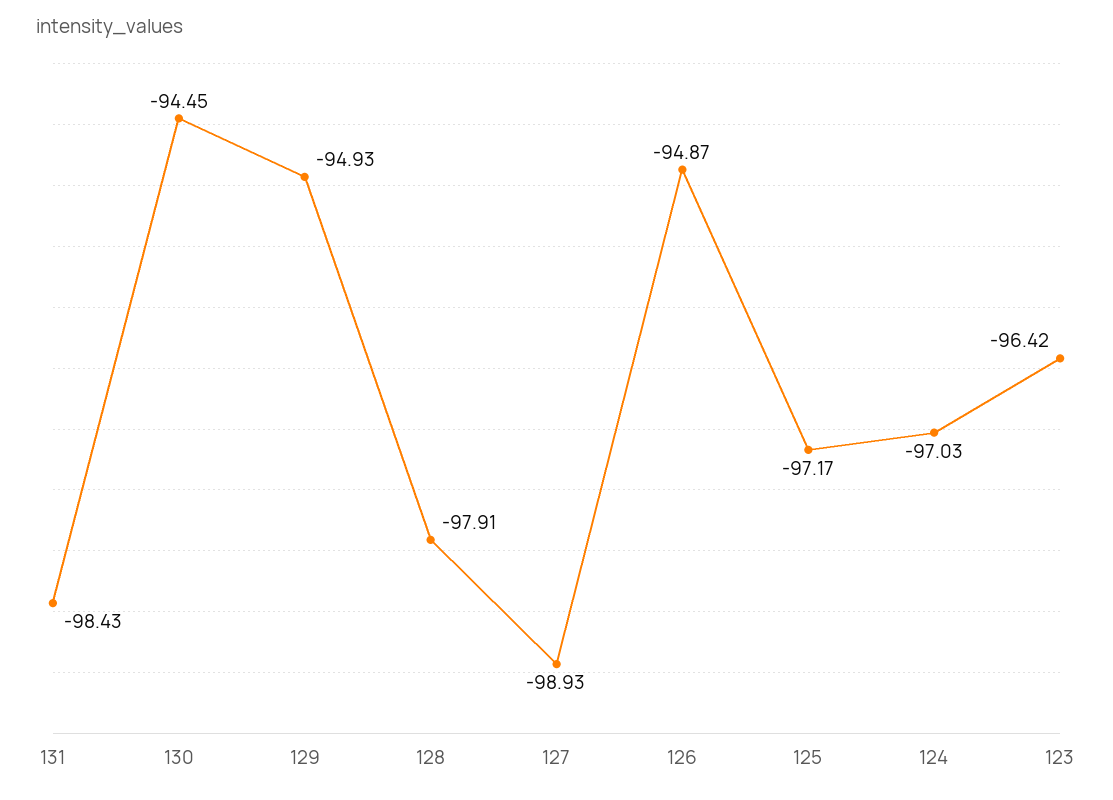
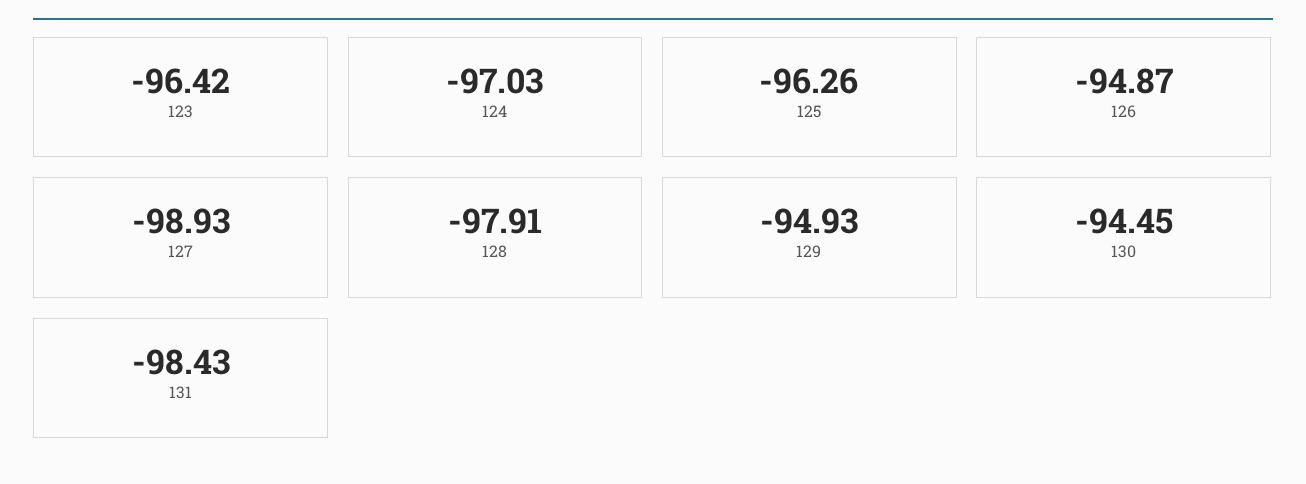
  {
    "131": -98.43,
    "130": -94.45,
    "129": -94.93,
    "128": -97.91,
    "127": -98.93,
    "126": -94.87,
-   "125": -97.17,
+   "125": -96.26,
    "124": -97.03,
    "123": -96.42
  }

